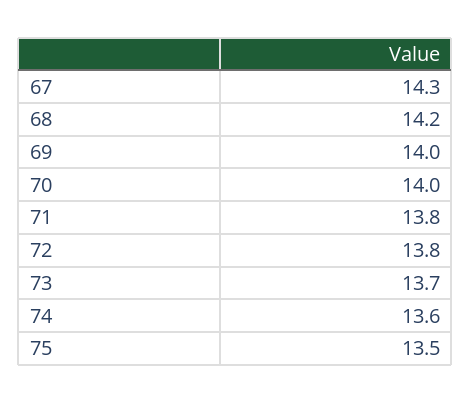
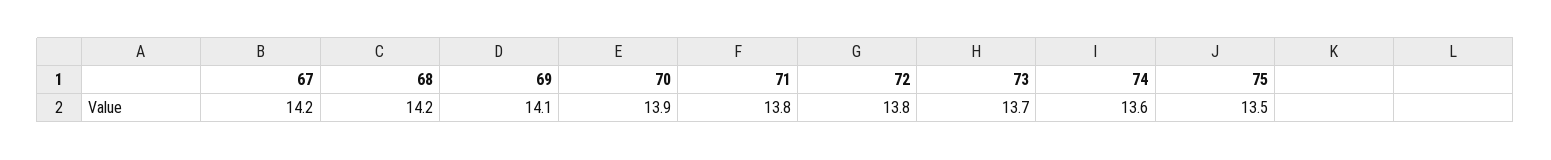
  {
-   "67": 14.3,
+   "67": 14.2,
    "68": 14.2,
-   "69": 14,
+   "69": 14.1,
-   "70": 14,
+   "70": 13.9,
    "71": 13.8,
    "72": 13.8,
    "73": 13.7,
    "74": 13.6,
    "75": 13.5
  }

